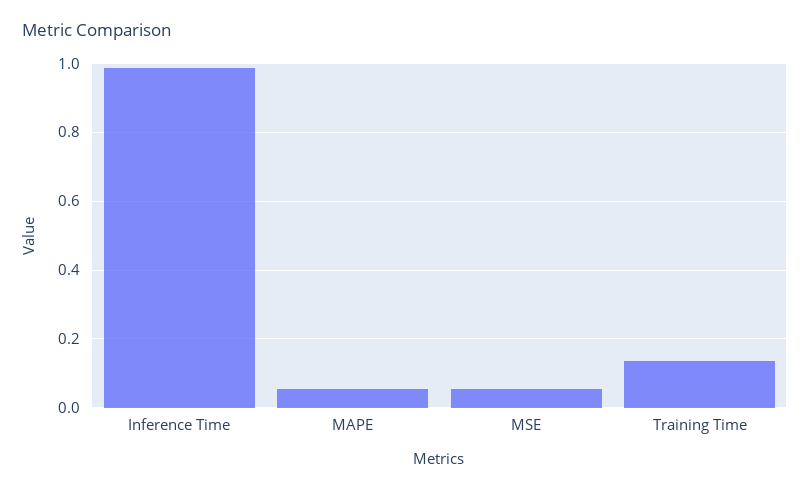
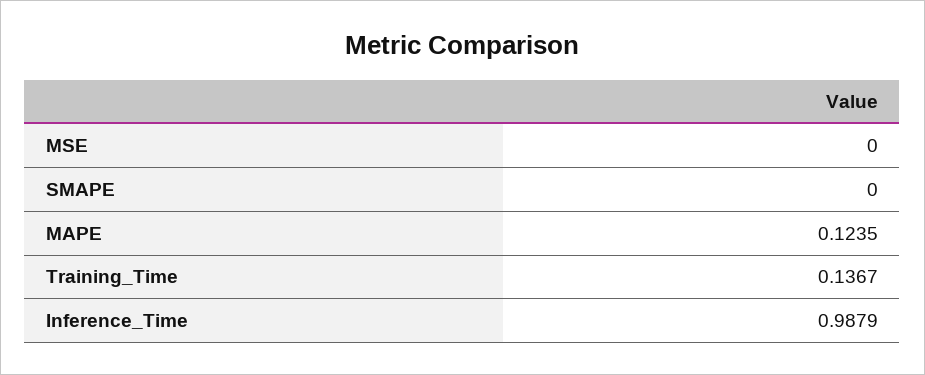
  {
    "Inference Time": 0.9879,
-   "MAPE": 0.06,
+   "MAPE": 0.1235,
-   "MSE": 0.06,
+   "MSE": 0,
-   "Training Time": 0.1367
+   "Training Time": 0.1367,
+   "SMAPE": 0
  }

